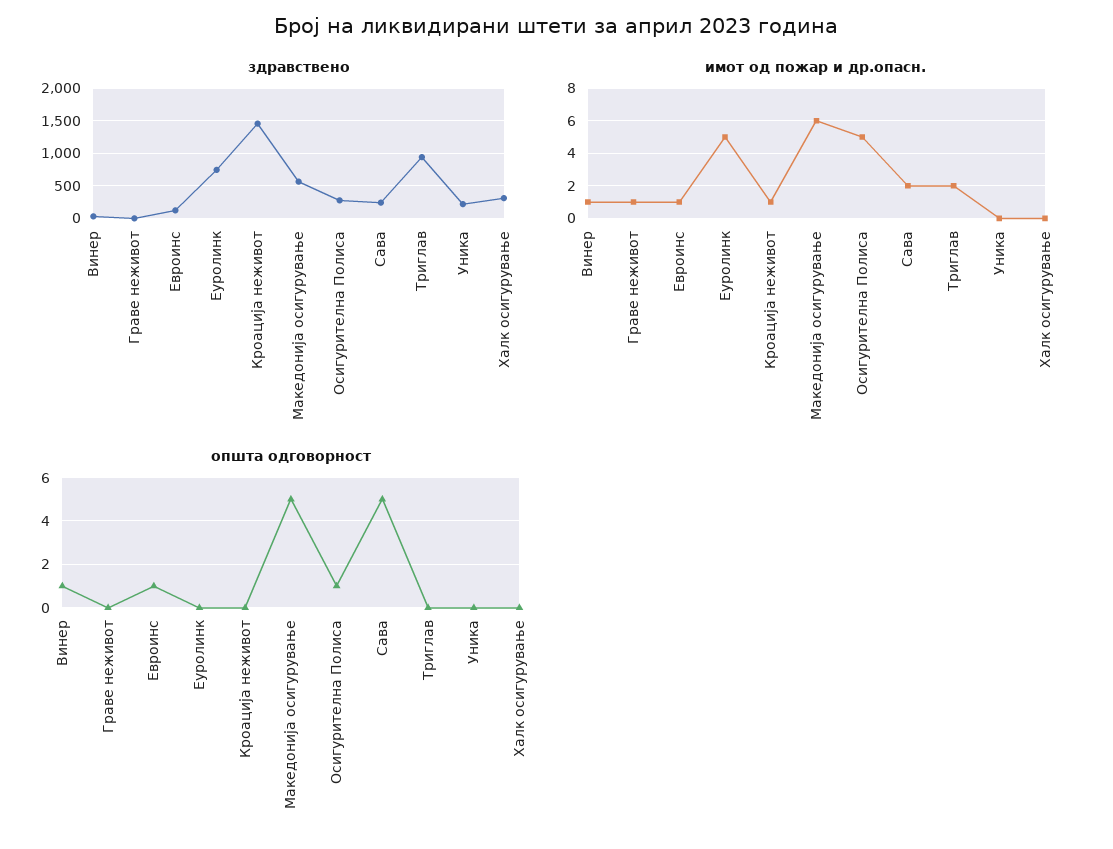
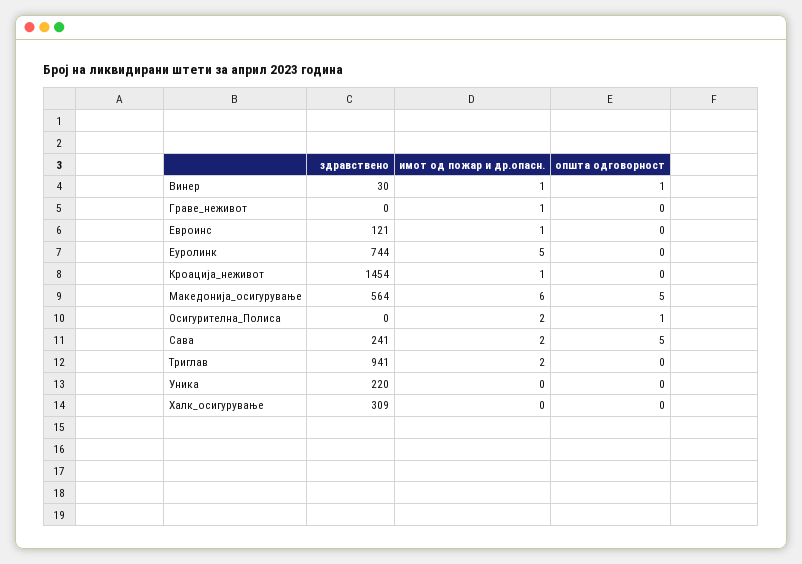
  {
    "здравствено": {
      "Винер": 30,
      "Граве неживот": 0,
      "Евроинс": 121,
      "Еуролинк": 744,
      "Кроација неживот": 1454,
      "Македонија осигурување": 564,
-     "Осигурителна Полиса": 300,
+     "Осигурителна Полиса": 0,
      "Сава": 241,
      "Триглав": 941,
      "Уника": 220,
      "Халк осигурување": 309
    },
    "имот од пожар и др.опасн.": {
      "Винер": 1,
      "Граве неживот": 1,
      "Евроинс": 1,
      "Еуролинк": 5,
      "Кроација неживот": 1,
      "Македонија осигурување": 6,
-     "Осигурителна Полиса": 5,
+     "Осигурителна Полиса": 2,
      "Сава": 2,
      "Триглав": 2,
      "Уника": 0,
      "Халк осигурување": 0
    },
    "општа одговорност": {
      "Винер": 1,
      "Граве неживот": 0,
-     "Евроинс": 1,
+     "Евроинс": 0,
      "Еуролинк": 0,
      "Кроација неживот": 0,
      "Македонија осигурување": 5,
      "Осигурителна Полиса": 1,
      "Сава": 5,
      "Триглав": 0,
      "Уника": 0,
      "Халк осигурување": 0
    }
  }

